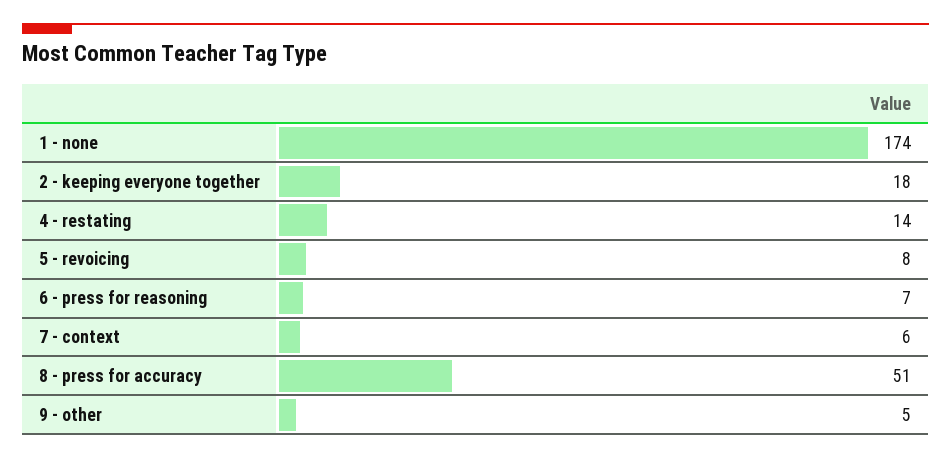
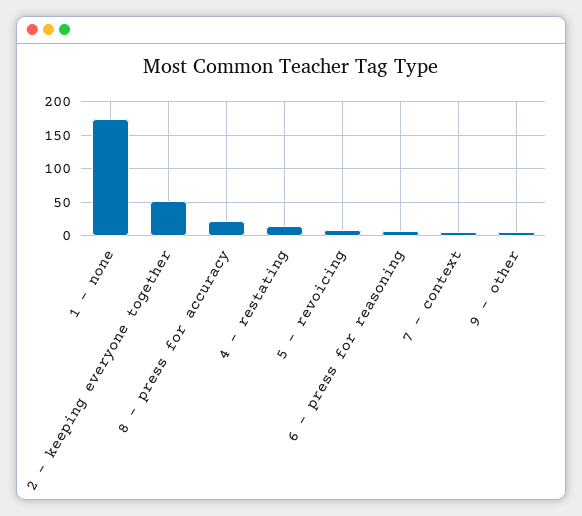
  {
    "1 - none": 174,
-   "2 - keeping everyone together": 18,
+   "2 - keeping everyone together": 50,
    "4 - restating": 14,
    "5 - revoicing": 8,
    "6 - press for reasoning": 7,
    "7 - context": 6,
-   "8 - press for accuracy": 51,
+   "8 - press for accuracy": 20,
    "9 - other": 5
  }

